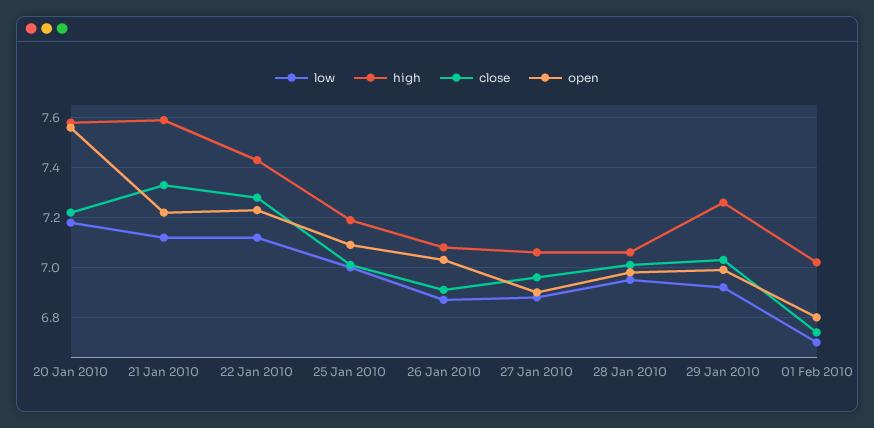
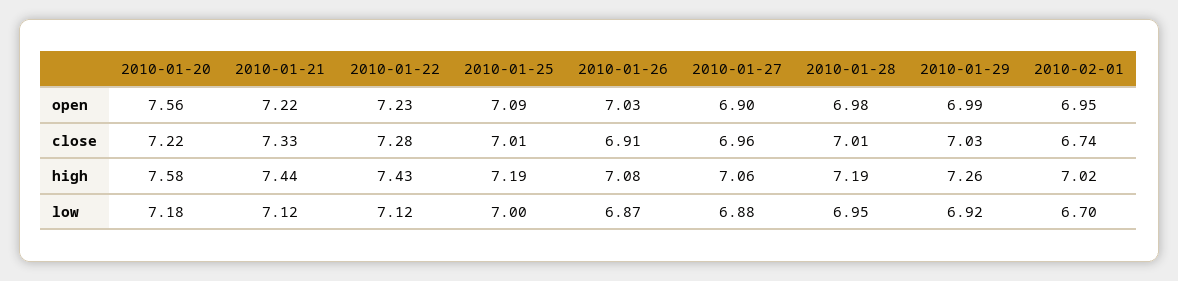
  {
    "low": {
      "20 Jan 2010": 7.18,
      "21 Jan 2010": 7.12,
      "22 Jan 2010": 7.12,
      "25 Jan 2010": 7,
      "26 Jan 2010": 6.87,
      "27 Jan 2010": 6.88,
      "28 Jan 2010": 6.95,
      "29 Jan 2010": 6.92,
      "01 Feb 2010": 6.7
    },
    "high": {
      "20 Jan 2010": 7.58,
-     "21 Jan 2010": 7.6,
+     "21 Jan 2010": 7.44,
      "22 Jan 2010": 7.43,
      "25 Jan 2010": 7.19,
      "26 Jan 2010": 7.08,
      "27 Jan 2010": 7.06,
-     "28 Jan 2010": 7.05,
+     "28 Jan 2010": 7.19,
      "29 Jan 2010": 7.26,
      "01 Feb 2010": 7.02
    },
    "close": {
      "20 Jan 2010": 7.22,
      "21 Jan 2010": 7.33,
      "22 Jan 2010": 7.28,
      "25 Jan 2010": 7.01,
      "26 Jan 2010": 6.91,
      "27 Jan 2010": 6.96,
      "28 Jan 2010": 7.01,
      "29 Jan 2010": 7.03,
      "01 Feb 2010": 6.74
    },
    "open": {
      "20 Jan 2010": 7.56,
      "21 Jan 2010": 7.22,
      "22 Jan 2010": 7.23,
      "25 Jan 2010": 7.09,
      "26 Jan 2010": 7.03,
      "27 Jan 2010": 6.9,
      "28 Jan 2010": 6.98,
      "29 Jan 2010": 6.99,
-     "01 Feb 2010": 6.8
+     "01 Feb 2010": 6.95
    }
  }

